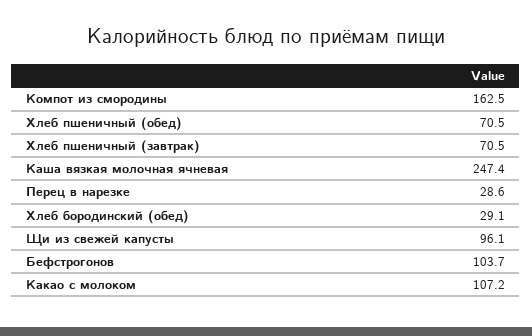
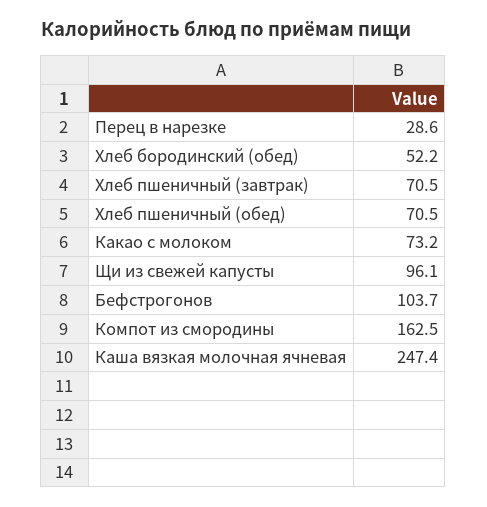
  {
    "Компот из смородины": 162.5,
    "Хлеб пшеничный (обед)": 70.5,
    "Хлеб пшеничный (завтрак)": 70.5,
    "Каша вязкая молочная ячневая": 247.4,
    "Перец в нарезке": 28.6,
-   "Хлеб бородинский (обед)": 29.1,
+   "Хлеб бородинский (обед)": 52.2,
    "Щи из свежей капусты": 96.1,
    "Бефстрогонов": 103.7,
-   "Какао с молоком": 107.2
+   "Какао с молоком": 73.2
  }

